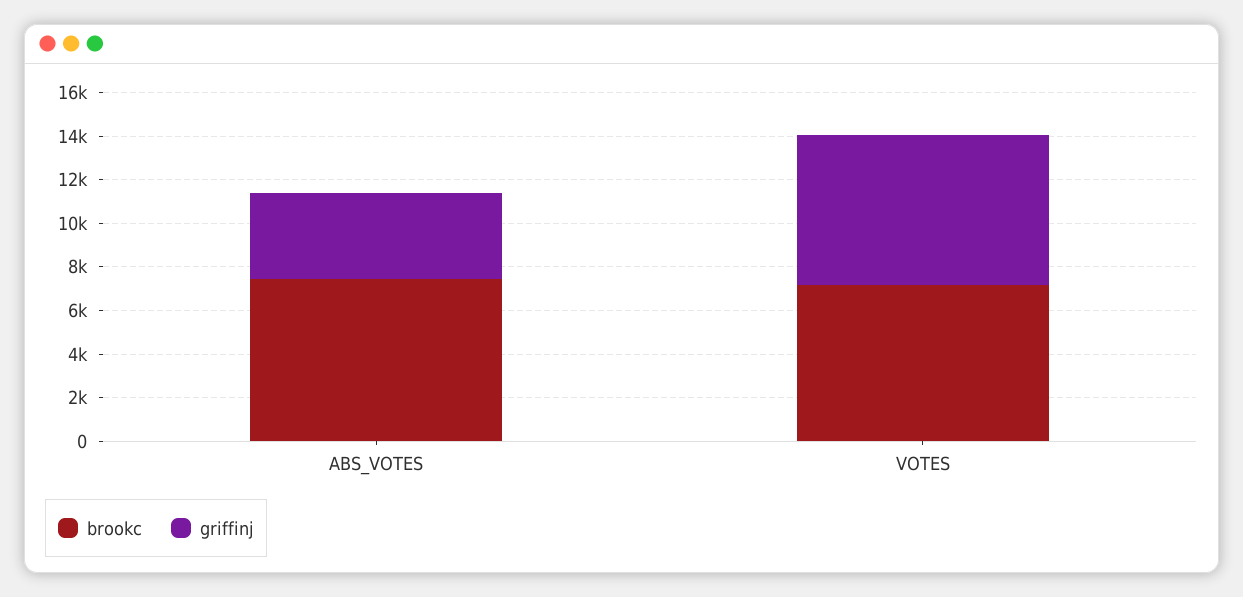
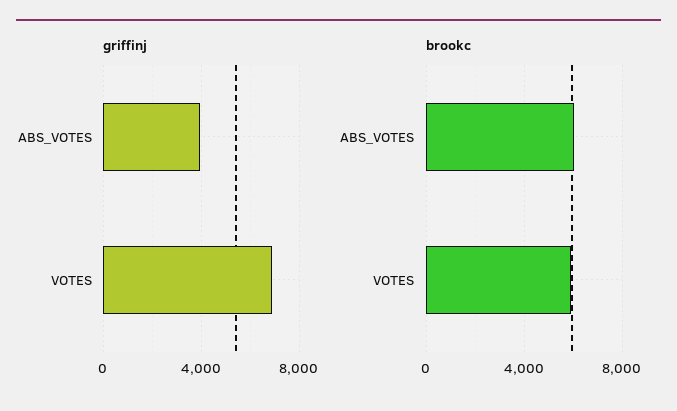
  {
    "brookc": {
-     "ABS_VOTES": 7500,
+     "ABS_VOTES": 6000,
-     "VOTES": 7000
+     "VOTES": 6000
    },
    "griffinj": {
      "ABS_VOTES": 4000,
      "VOTES": 7000
    }
  }

